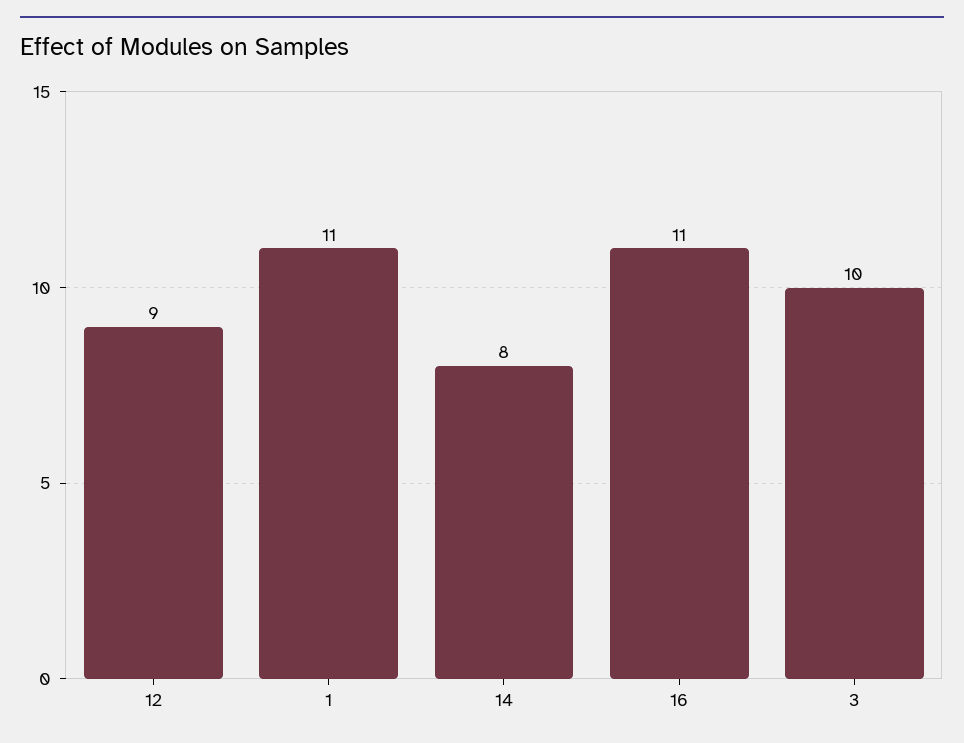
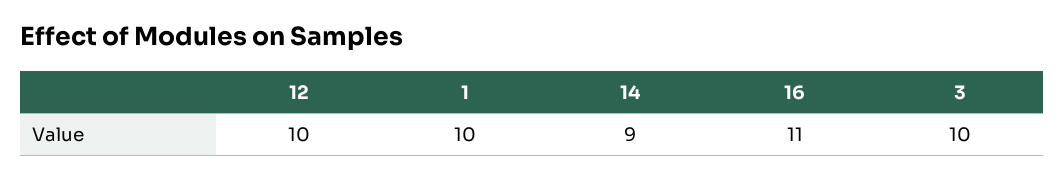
  {
-   "12": 9,
+   "12": 10,
-   "1": 11,
+   "1": 10,
-   "14": 8,
+   "14": 9,
    "16": 11,
    "3": 10
  }

